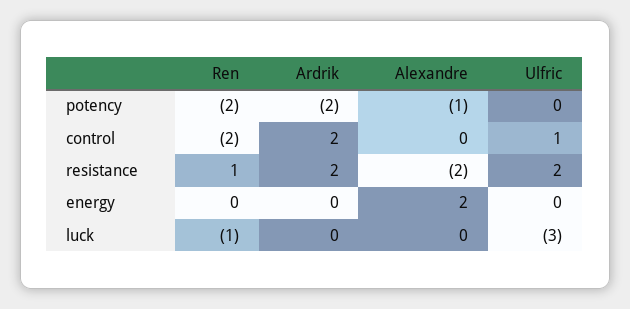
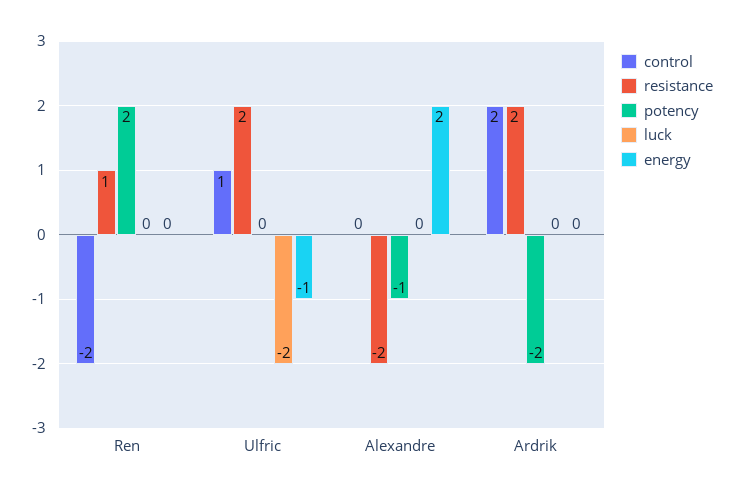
  {
    "potency": {
-     "Ren": -2,
+     "Ren": 2,
      "Ardrik": -2,
      "Alexandre": -1,
      "Ulfric": 0
    },
    "control": {
      "Ren": -2,
      "Ardrik": 2,
      "Alexandre": 0,
      "Ulfric": 1
    },
    "resistance": {
      "Ren": 1,
      "Ardrik": 2,
      "Alexandre": -2,
      "Ulfric": 2
    },
    "energy": {
      "Ren": 0,
      "Ardrik": 0,
      "Alexandre": 2,
-     "Ulfric": 0
+     "Ulfric": -1
    },
    "luck": {
-     "Ren": -1,
+     "Ren": 0,
      "Ardrik": 0,
      "Alexandre": 0,
-     "Ulfric": -3
+     "Ulfric": -2
    }
  }

